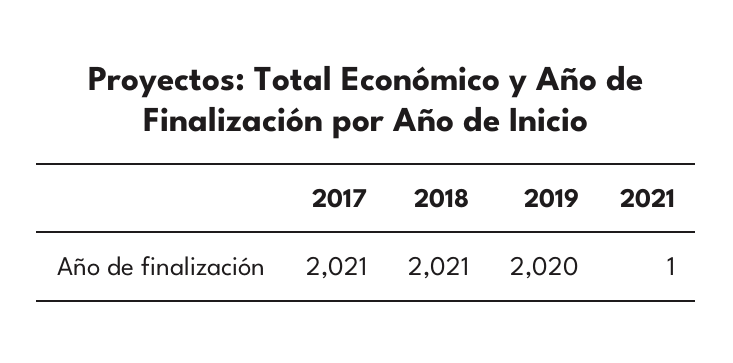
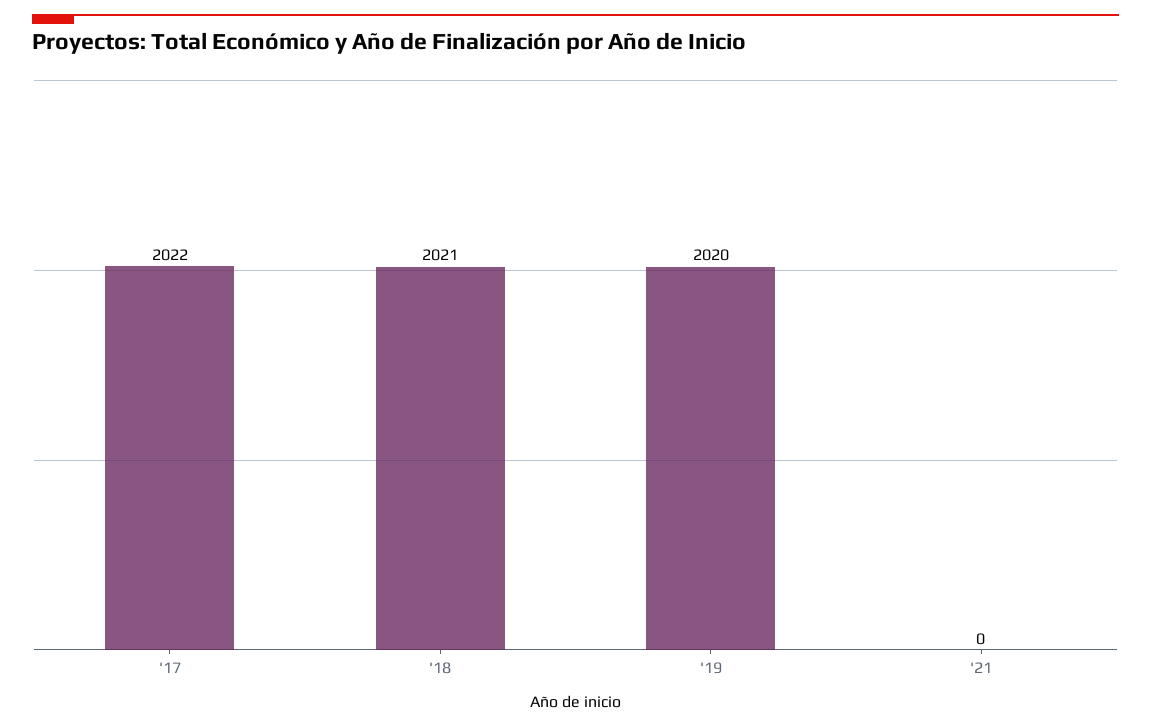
  {
-   "2017": 2021,
+   "2017": 2022,
    "2018": 2021,
    "2019": 2020,
-   "2021": 1
+   "2021": 0
  }

